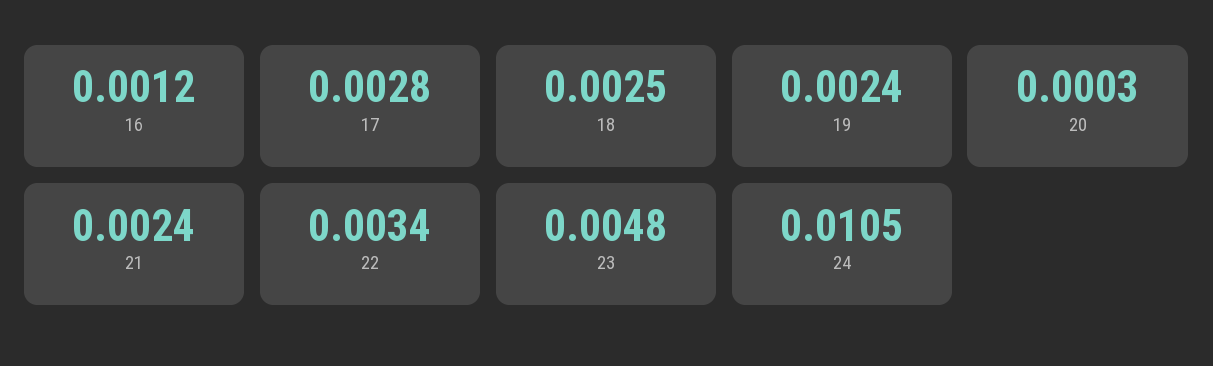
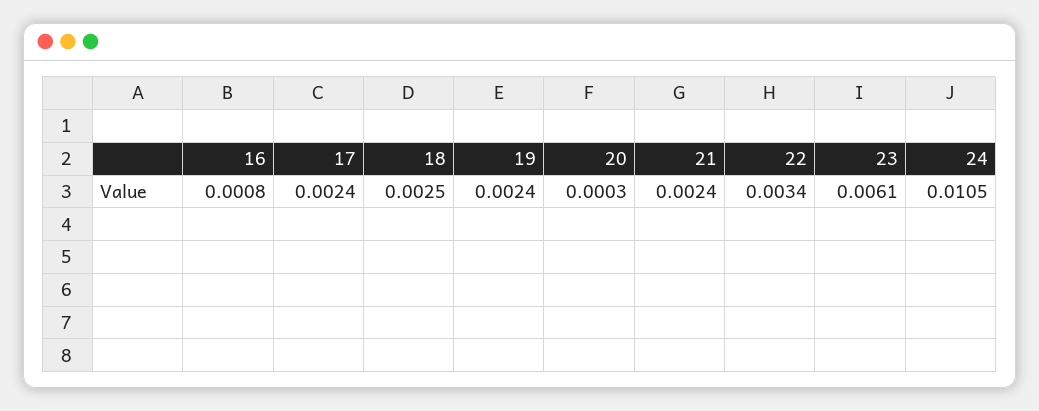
  {
-   "16": 0.0012,
+   "16": 0.0008,
-   "17": 0.0028,
+   "17": 0.0024,
    "18": 0.0025,
    "19": 0.0024,
    "20": 0.0003,
    "21": 0.0024,
    "22": 0.0034,
-   "23": 0.0048,
+   "23": 0.0061,
    "24": 0.0105
  }

